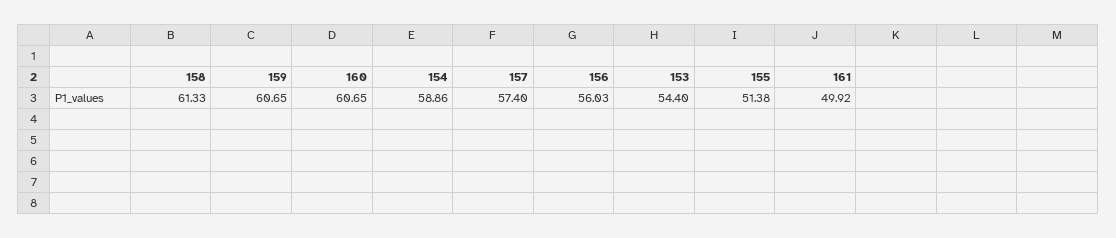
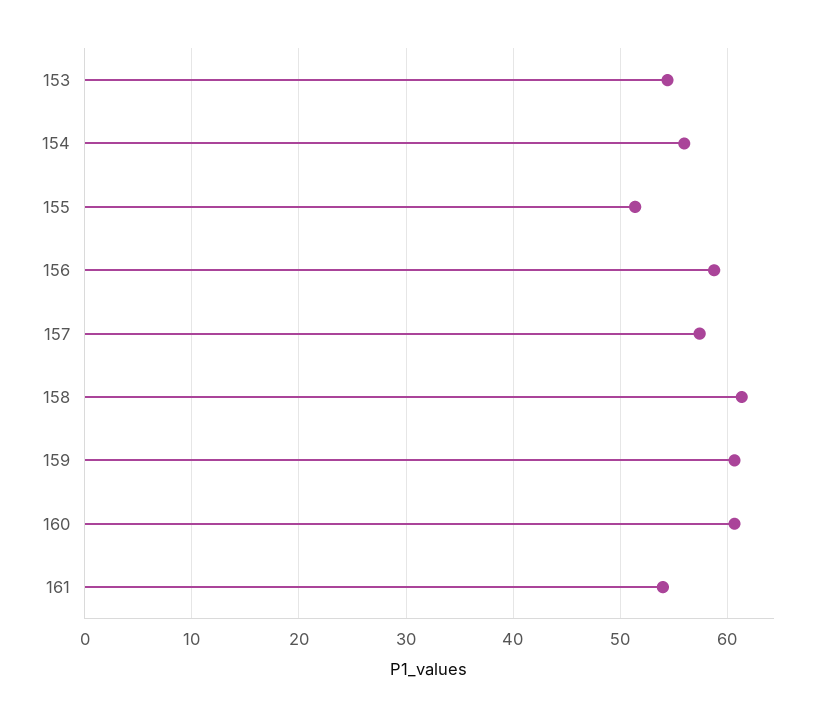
  {
    "158": 61.33,
    "159": 60.65,
    "160": 60.65,
-   "154": 58.86,
+   "154": 56,
    "157": 57.4,
-   "156": 56.03,
+   "156": 59,
    "153": 54.4,
    "155": 51.38,
-   "161": 49.92
+   "161": 54
  }

